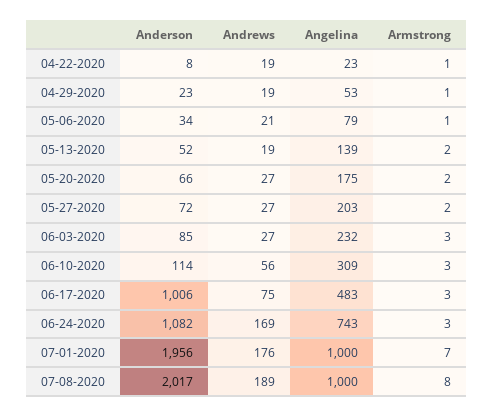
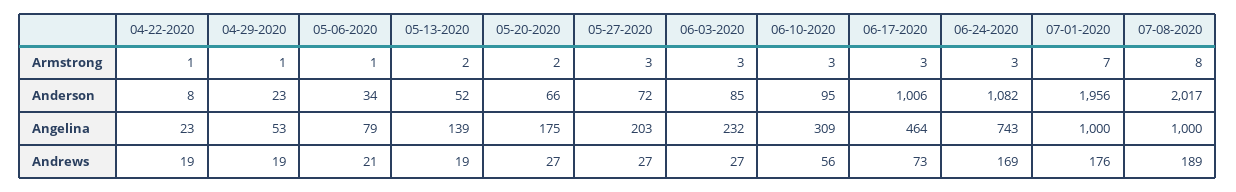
  {
    "Anderson": {
      "04-22-2020": 8,
      "04-29-2020": 23,
      "05-06-2020": 34,
      "05-13-2020": 52,
      "05-20-2020": 66,
      "05-27-2020": 72,
      "06-03-2020": 85,
-     "06-10-2020": 114,
+     "06-10-2020": 95,
      "06-17-2020": 1006,
      "06-24-2020": 1082,
      "07-01-2020": 1956,
      "07-08-2020": 2017
    },
    "Andrews": {
      "04-22-2020": 19,
      "04-29-2020": 19,
      "05-06-2020": 21,
      "05-13-2020": 19,
      "05-20-2020": 27,
      "05-27-2020": 27,
      "06-03-2020": 27,
      "06-10-2020": 56,
-     "06-17-2020": 75,
+     "06-17-2020": 73,
      "06-24-2020": 169,
      "07-01-2020": 176,
      "07-08-2020": 189
    },
    "Angelina": {
      "04-22-2020": 23,
      "04-29-2020": 53,
      "05-06-2020": 79,
      "05-13-2020": 139,
      "05-20-2020": 175,
      "05-27-2020": 203,
      "06-03-2020": 232,
      "06-10-2020": 309,
-     "06-17-2020": 483,
+     "06-17-2020": 464,
      "06-24-2020": 743,
      "07-01-2020": 1000,
      "07-08-2020": 1000
    },
    "Armstrong": {
      "04-22-2020": 1,
      "04-29-2020": 1,
      "05-06-2020": 1,
      "05-13-2020": 2,
      "05-20-2020": 2,
-     "05-27-2020": 2,
+     "05-27-2020": 3,
      "06-03-2020": 3,
      "06-10-2020": 3,
      "06-17-2020": 3,
      "06-24-2020": 3,
      "07-01-2020": 7,
      "07-08-2020": 8
    }
  }

